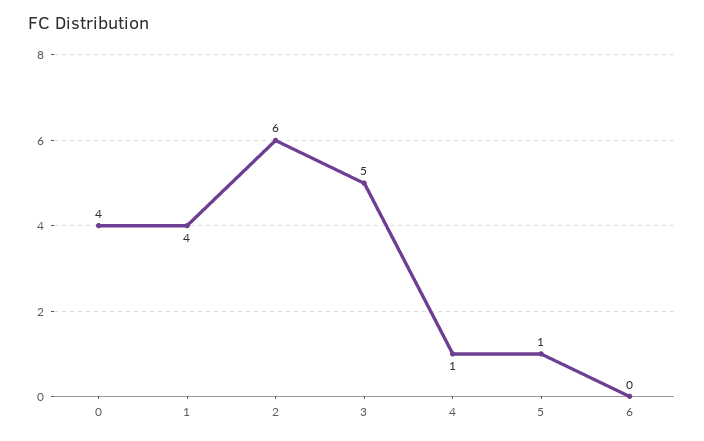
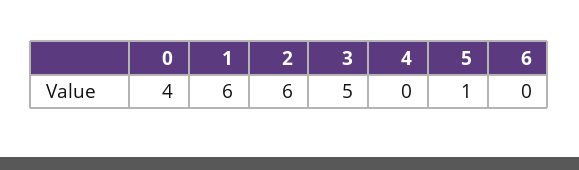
  {
    "0": 4,
-   "1": 4,
+   "1": 6,
    "2": 6,
    "3": 5,
-   "4": 1,
+   "4": 0,
    "5": 1,
    "6": 0
  }

